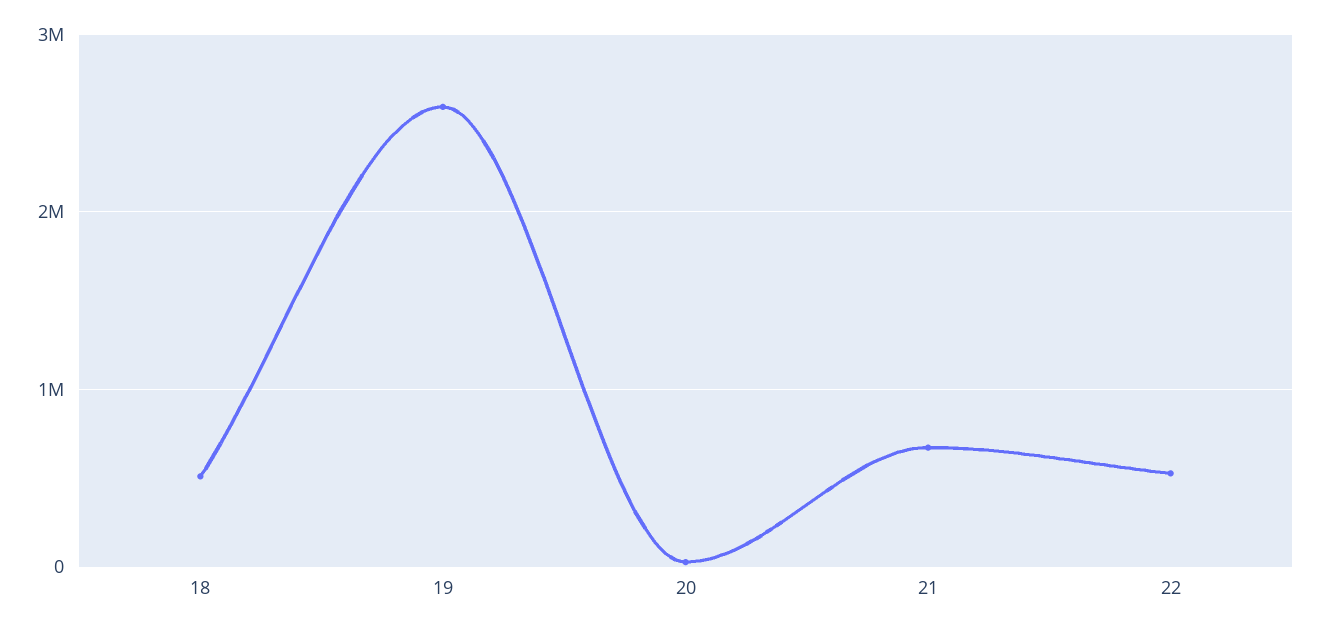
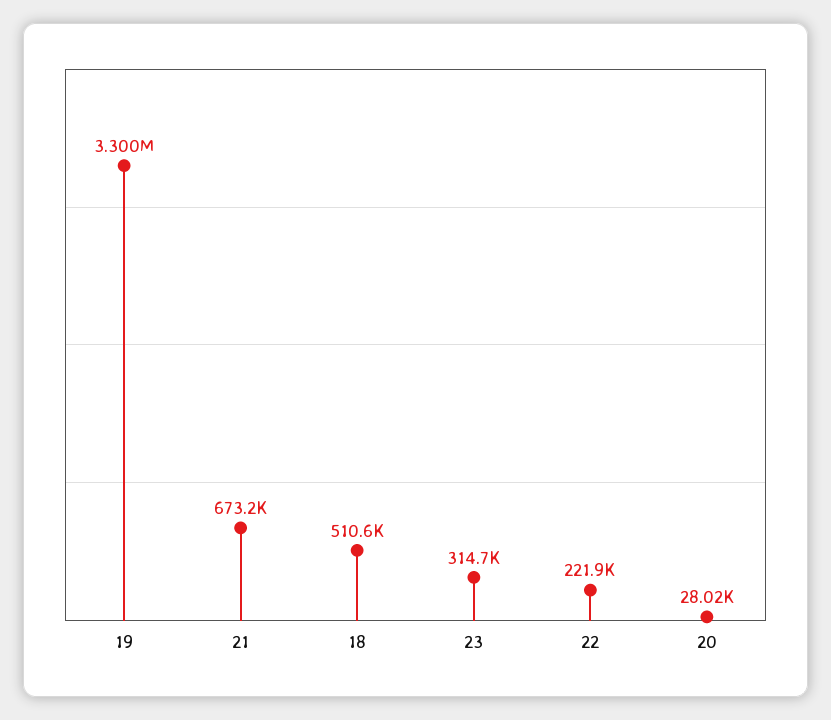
  {
    "18": 510600,
-   "19": 2600000,
+   "19": 3300000,
    "20": 28020,
    "21": 673200,
-   "22": 500000
+   "22": 221900,
+   "23": 314700
  }

